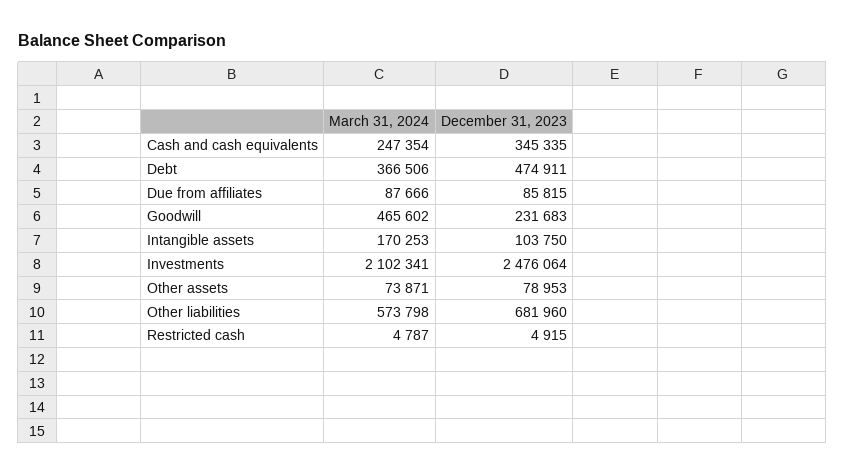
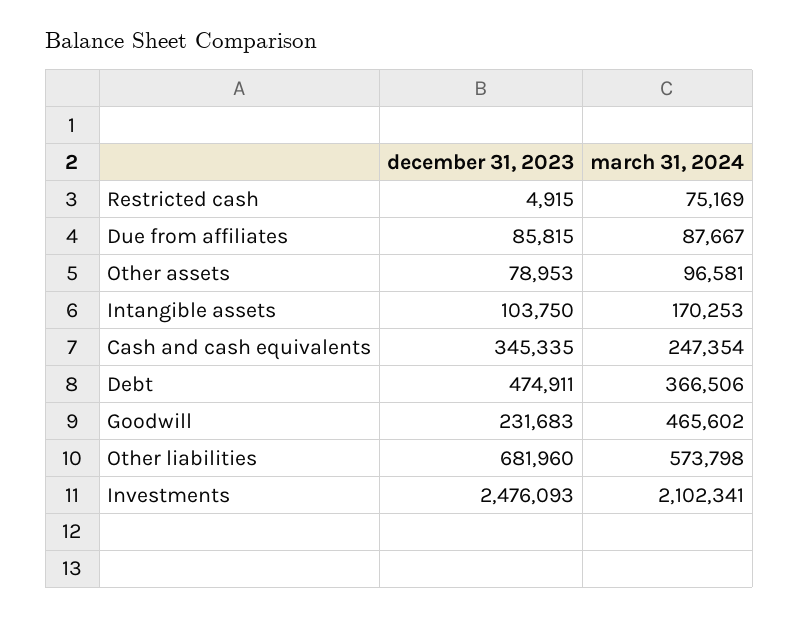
  {
    "March 31, 2024": {
      "Cash and cash equivalents": 247354,
      "Debt": 366506,
-     "Due from affiliates": 87666,
+     "Due from affiliates": 87667,
      "Goodwill": 465602,
      "Intangible assets": 170253,
      "Investments": 2102341,
-     "Other assets": 73871,
+     "Other assets": 96581,
      "Other liabilities": 573798,
-     "Restricted cash": 4787
+     "Restricted cash": 75169
    },
    "December 31, 2023": {
      "Cash and cash equivalents": 345335,
      "Debt": 474911,
      "Due from affiliates": 85815,
      "Goodwill": 231683,
      "Intangible assets": 103750,
-     "Investments": 2476064,
+     "Investments": 2476093,
      "Other assets": 78953,
      "Other liabilities": 681960,
      "Restricted cash": 4915
    }
  }

